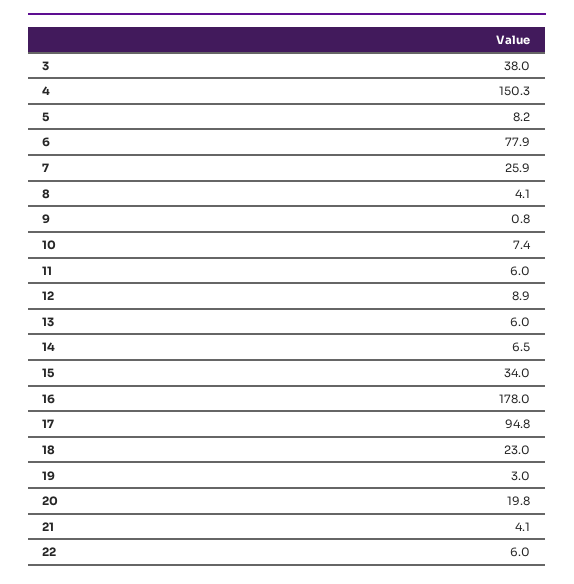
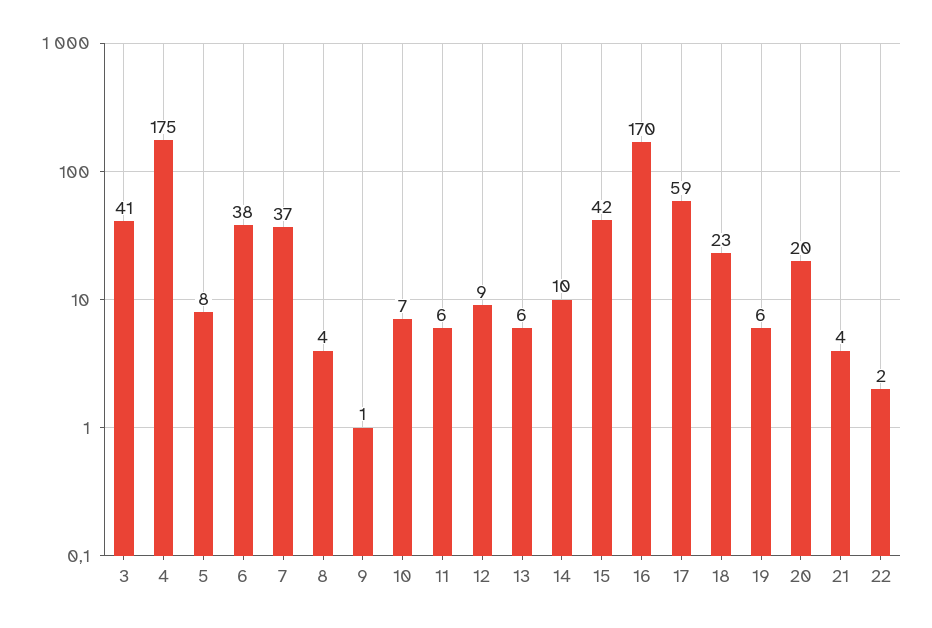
  {
-   "3": 38,
+   "3": 41,
-   "4": 150.3,
+   "4": 175,
    "5": 8.2,
-   "6": 77.9,
+   "6": 38,
-   "7": 25.9,
+   "7": 37,
    "8": 4.1,
    "9": 0.8,
    "10": 7.4,
    "11": 6,
    "12": 8.9,
    "13": 6,
-   "14": 6.5,
+   "14": 10,
-   "15": 34,
+   "15": 42,
-   "16": 178,
+   "16": 170,
-   "17": 94.8,
+   "17": 59,
    "18": 23,
-   "19": 3,
+   "19": 6,
    "20": 19.8,
    "21": 4.1,
-   "22": 6
+   "22": 2
  }

